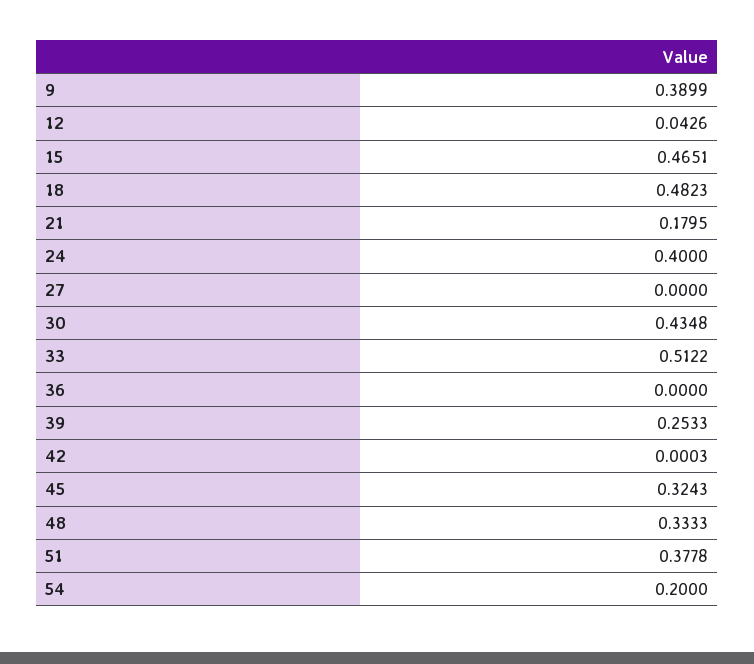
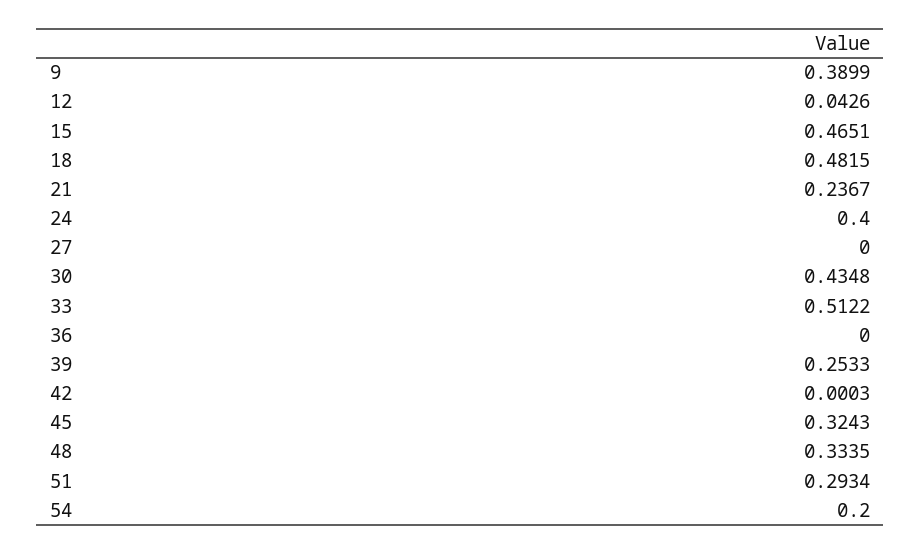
  {
    "9": 0.3899,
    "12": 0.0426,
    "15": 0.4651,
-   "18": 0.4823,
+   "18": 0.4815,
-   "21": 0.1795,
+   "21": 0.2367,
    "24": 0.4,
    "27": 0,
    "30": 0.4348,
    "33": 0.5122,
    "36": 0,
    "39": 0.2533,
    "42": 0.0003,
    "45": 0.3243,
-   "48": 0.3333,
+   "48": 0.3335,
-   "51": 0.3778,
+   "51": 0.2934,
    "54": 0.2
  }

